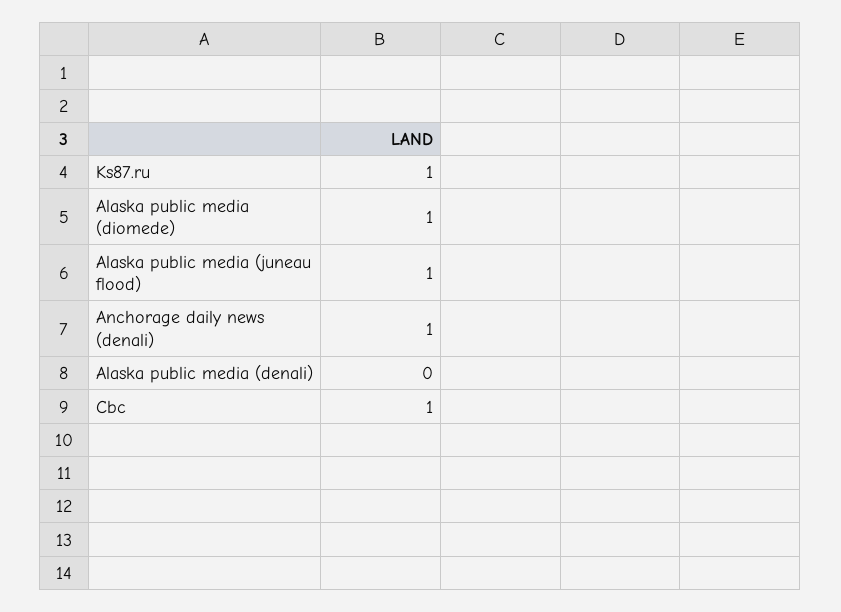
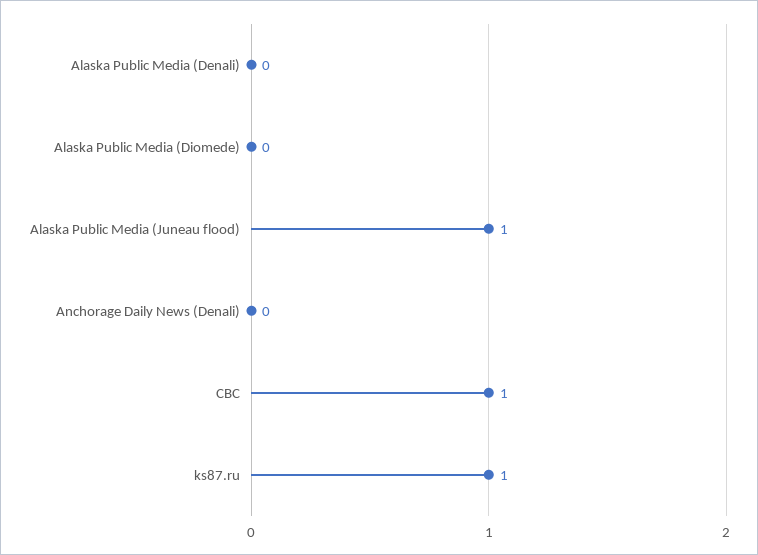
  {
    "Ks87.ru": 1,
-   "Alaska public media (diomede)": 1,
+   "Alaska public media (diomede)": 0,
    "Alaska public media (juneau flood)": 1,
-   "Anchorage daily news (denali)": 1,
+   "Anchorage daily news (denali)": 0,
    "Alaska public media (denali)": 0,
    "Cbc": 1
  }

